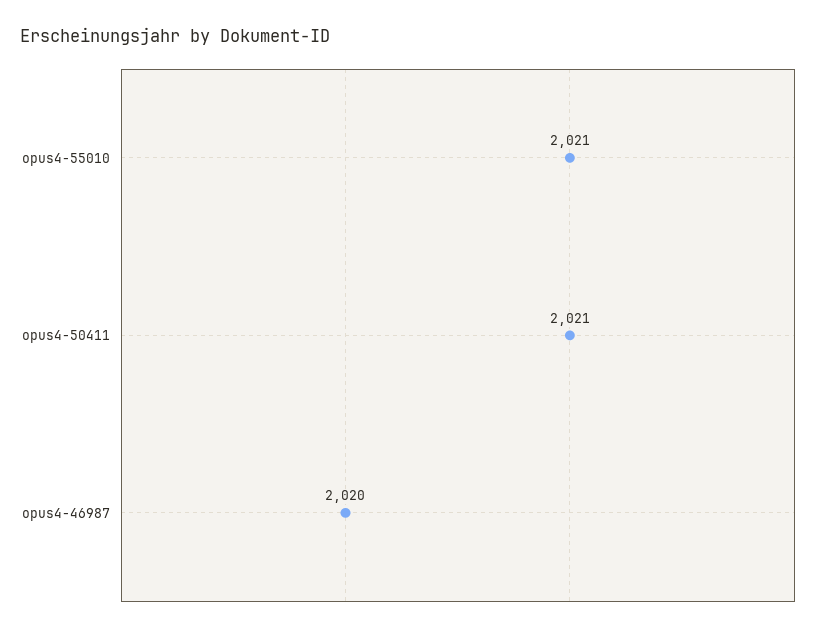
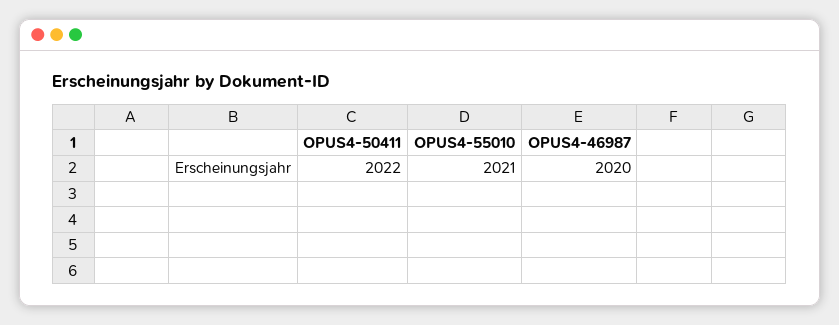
  {
    "opus4-55010": 2021,
-   "opus4-50411": 2021,
+   "opus4-50411": 2022,
    "opus4-46987": 2020
  }

